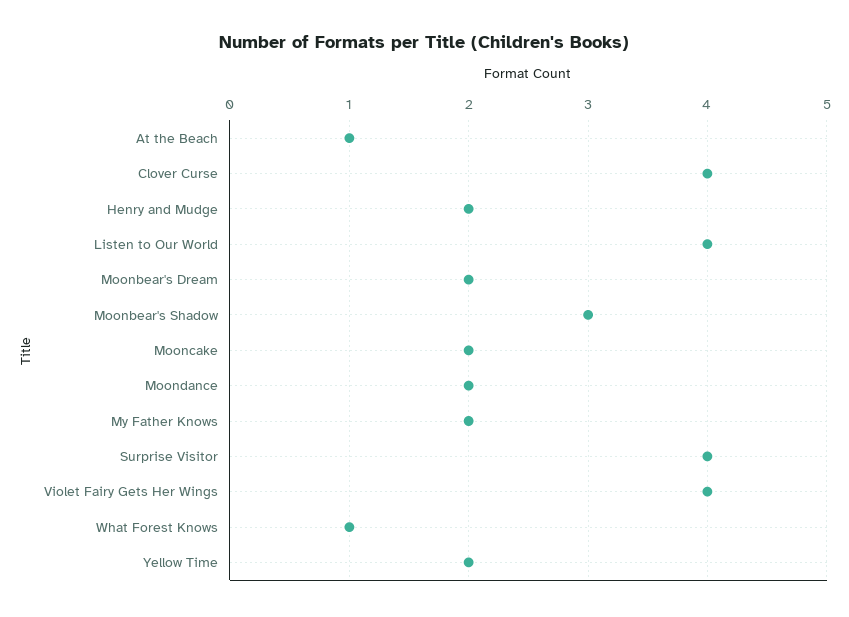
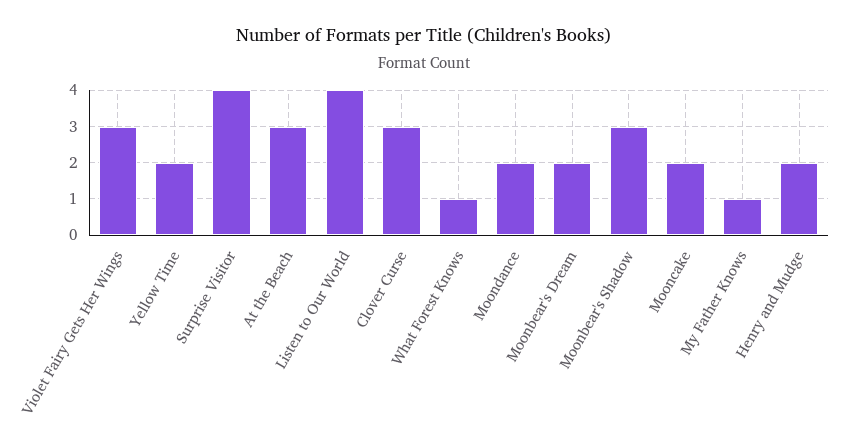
  {
-   "At the Beach": 1,
+   "At the Beach": 3,
-   "Clover Curse": 4,
+   "Clover Curse": 3,
    "Henry and Mudge": 2,
    "Listen to Our World": 4,
    "Moonbear's Dream": 2,
    "Moonbear's Shadow": 3,
    "Mooncake": 2,
    "Moondance": 2,
-   "My Father Knows": 2,
+   "My Father Knows": 1,
    "Surprise Visitor": 4,
-   "Violet Fairy Gets Her Wings": 4,
+   "Violet Fairy Gets Her Wings": 3,
    "What Forest Knows": 1,
    "Yellow Time": 2
  }

